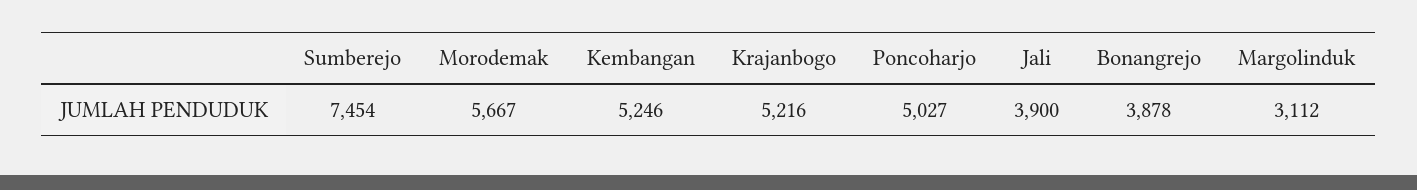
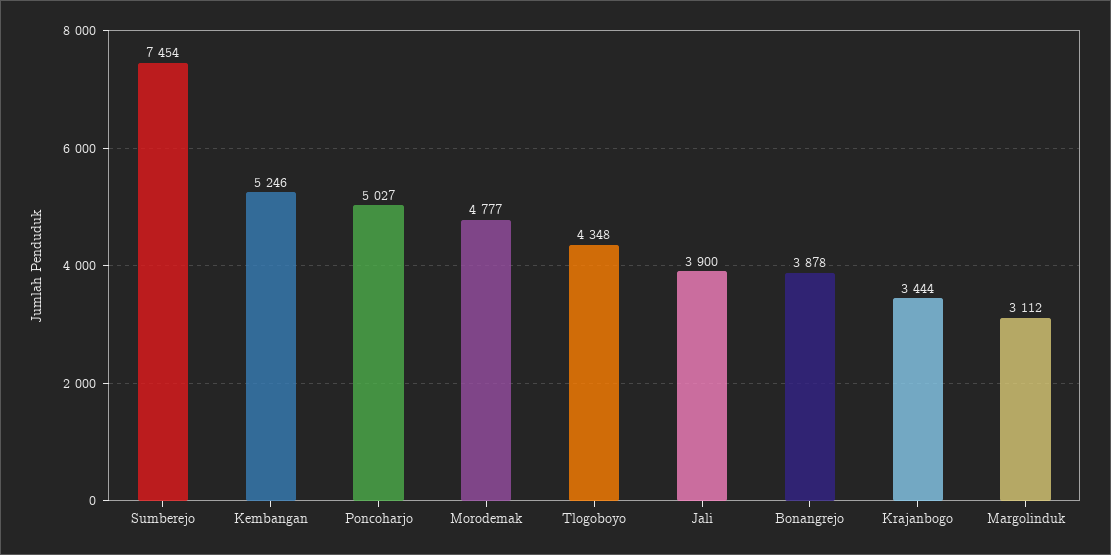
  {
    "Sumberejo": 7454,
-   "Morodemak": 5667,
+   "Morodemak": 4777,
    "Kembangan": 5246,
-   "Krajanbogo": 5216,
+   "Krajanbogo": 3444,
    "Poncoharjo": 5027,
    "Jali": 3900,
    "Bonangrejo": 3878,
-   "Margolinduk": 3112
+   "Margolinduk": 3112,
+   "Tlogoboyo": 4348
  }

